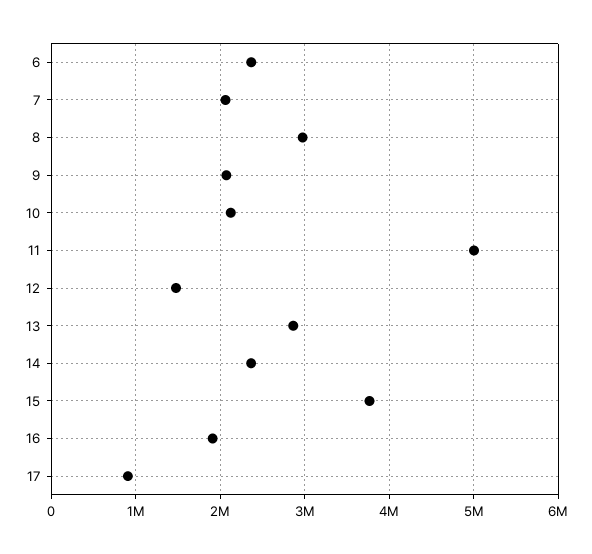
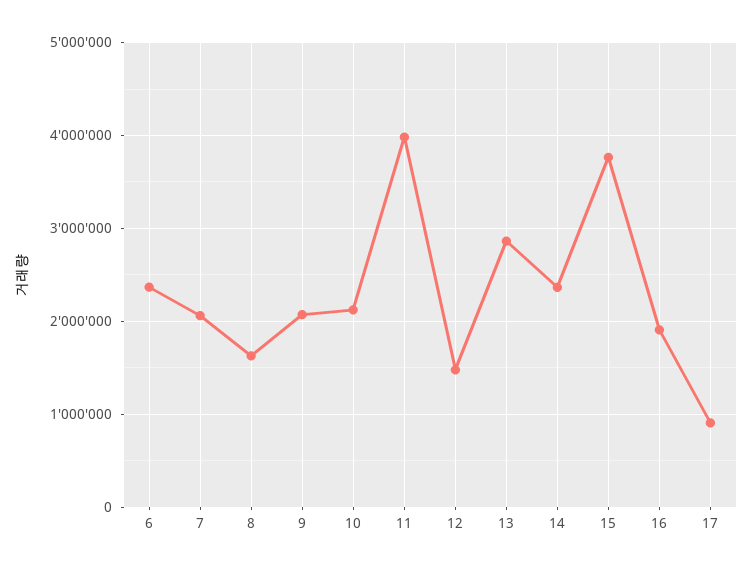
  {
    "6": 2400000,
    "7": 2100000,
-   "8": 3000000,
+   "8": 1600000,
    "9": 2100000,
    "10": 2100000,
-   "11": 5000000,
+   "11": 4000000,
    "12": 1500000,
    "13": 2900000,
    "14": 2400000,
    "15": 3800000,
    "16": 1900000,
    "17": 900000
  }

